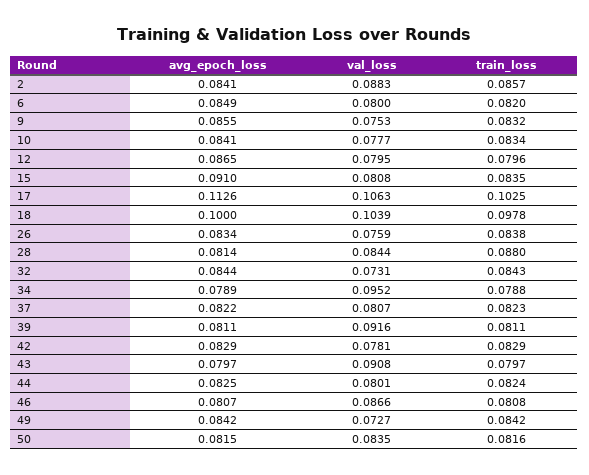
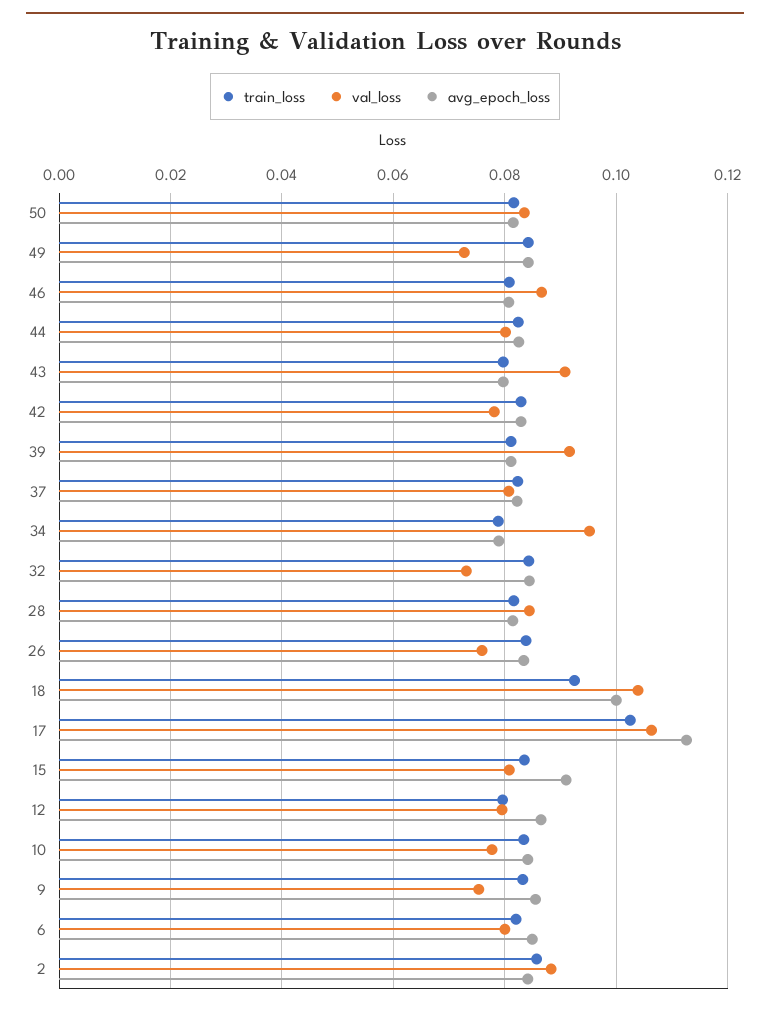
  {
    "avg_epoch_loss": {
      "2": 0.0841,
      "6": 0.0849,
      "9": 0.0855,
      "10": 0.0841,
      "12": 0.0865,
      "15": 0.091,
      "17": 0.1126,
      "18": 0.1,
      "26": 0.0834,
      "28": 0.0814,
      "32": 0.0844,
      "34": 0.0789,
      "37": 0.0822,
      "39": 0.0811,
      "42": 0.0829,
      "43": 0.0797,
      "44": 0.0825,
      "46": 0.0807,
      "49": 0.0842,
      "50": 0.0815
    },
    "val_loss": {
      "2": 0.0883,
      "6": 0.08,
      "9": 0.0753,
      "10": 0.0777,
      "12": 0.0795,
      "15": 0.0808,
      "17": 0.1063,
      "18": 0.1039,
      "26": 0.0759,
      "28": 0.0844,
      "32": 0.0731,
      "34": 0.0952,
      "37": 0.0807,
      "39": 0.0916,
      "42": 0.0781,
      "43": 0.0908,
      "44": 0.0801,
      "46": 0.0866,
      "49": 0.0727,
      "50": 0.0835
    },
    "train_loss": {
      "2": 0.0857,
      "6": 0.082,
      "9": 0.0832,
      "10": 0.0834,
      "12": 0.0796,
      "15": 0.0835,
      "17": 0.1025,
-     "18": 0.0978,
+     "18": 0.092,
      "26": 0.0838,
-     "28": 0.088,
+     "28": 0.082,
      "32": 0.0843,
      "34": 0.0788,
      "37": 0.0823,
      "39": 0.0811,
      "42": 0.0829,
      "43": 0.0797,
      "44": 0.0824,
      "46": 0.0808,
      "49": 0.0842,
      "50": 0.0816
    }
  }

